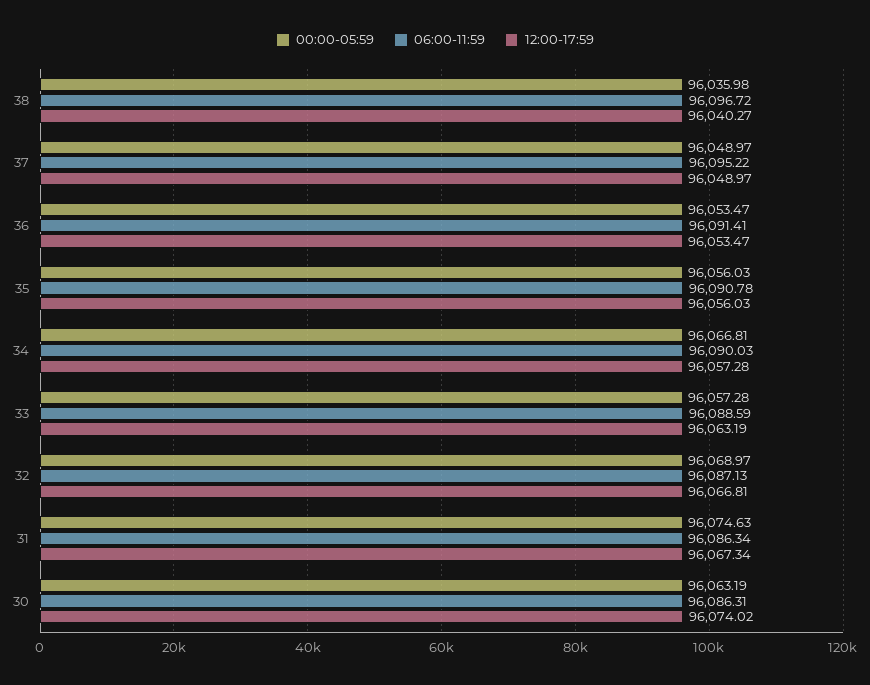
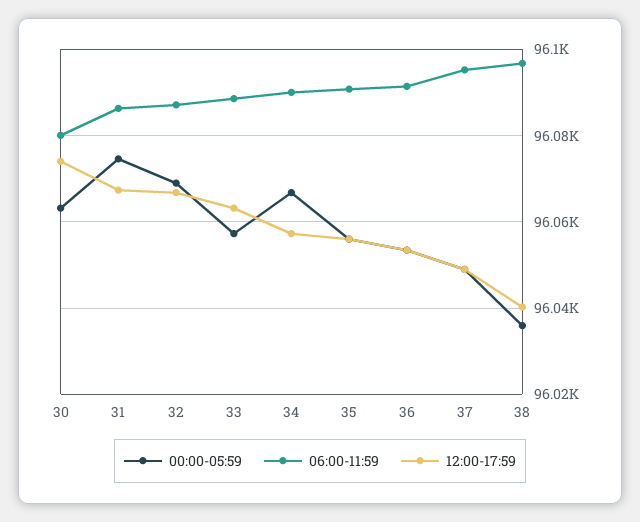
  {
    "00:00-05:59": {
      "38": 96035.98,
      "37": 96048.97,
      "36": 96053.47,
      "35": 96056.03,
      "34": 96066.81,
      "33": 96057.28,
      "32": 96068.97,
      "31": 96074.63,
      "30": 96063.19
    },
    "06:00-11:59": {
      "38": 96096.72,
      "37": 96095.22,
      "36": 96091.41,
      "35": 96090.78,
      "34": 96090.03,
      "33": 96088.59,
      "32": 96087.13,
      "31": 96086.34,
-     "30": 96086.31
+     "30": 96080
    },
    "12:00-17:59": {
      "38": 96040.27,
      "37": 96048.97,
      "36": 96053.47,
      "35": 96056.03,
      "34": 96057.28,
      "33": 96063.19,
      "32": 96066.81,
      "31": 96067.34,
      "30": 96074.02
    }
  }

